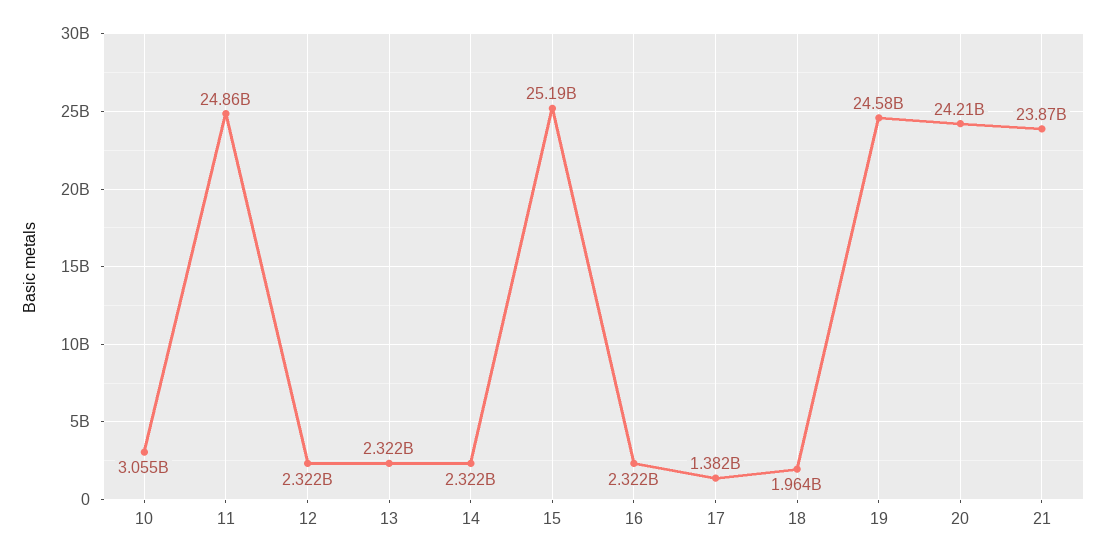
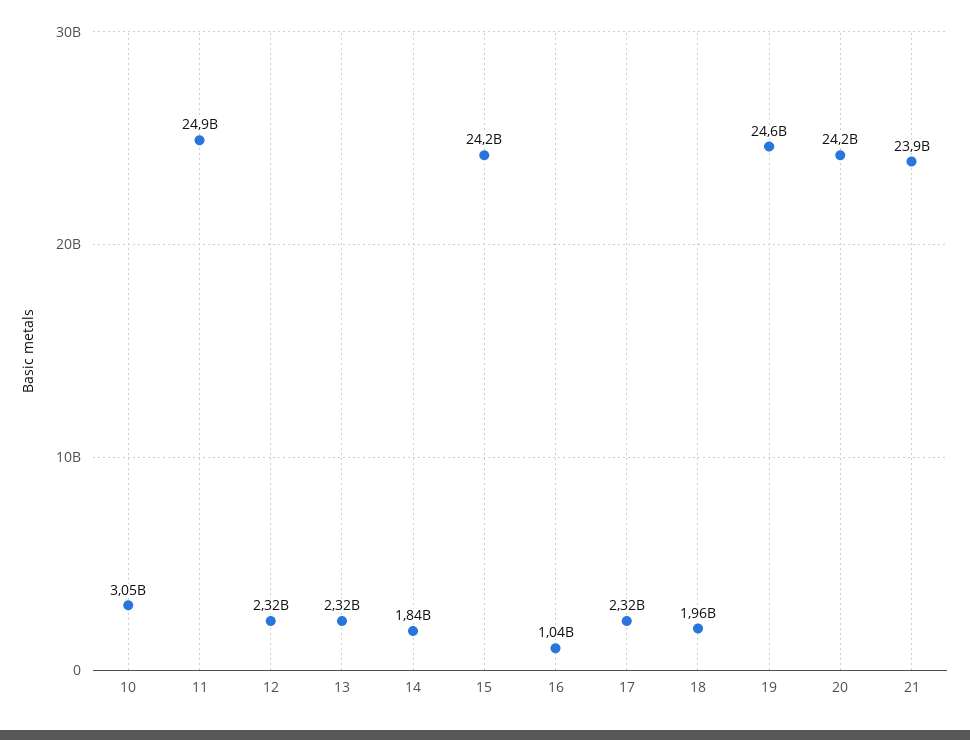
  {
    "10": 3055000000,
    "11": 24860000000,
    "12": 2322000000,
    "13": 2322000000,
-   "14": 2322000000,
+   "14": 1840000000,
-   "15": 25190000000,
+   "15": 24200000000,
-   "16": 2322000000,
+   "16": 1040000000,
-   "17": 1382000000,
+   "17": 2320000000,
    "18": 1964000000,
    "19": 24580000000,
    "20": 24210000000,
    "21": 23870000000
  }

